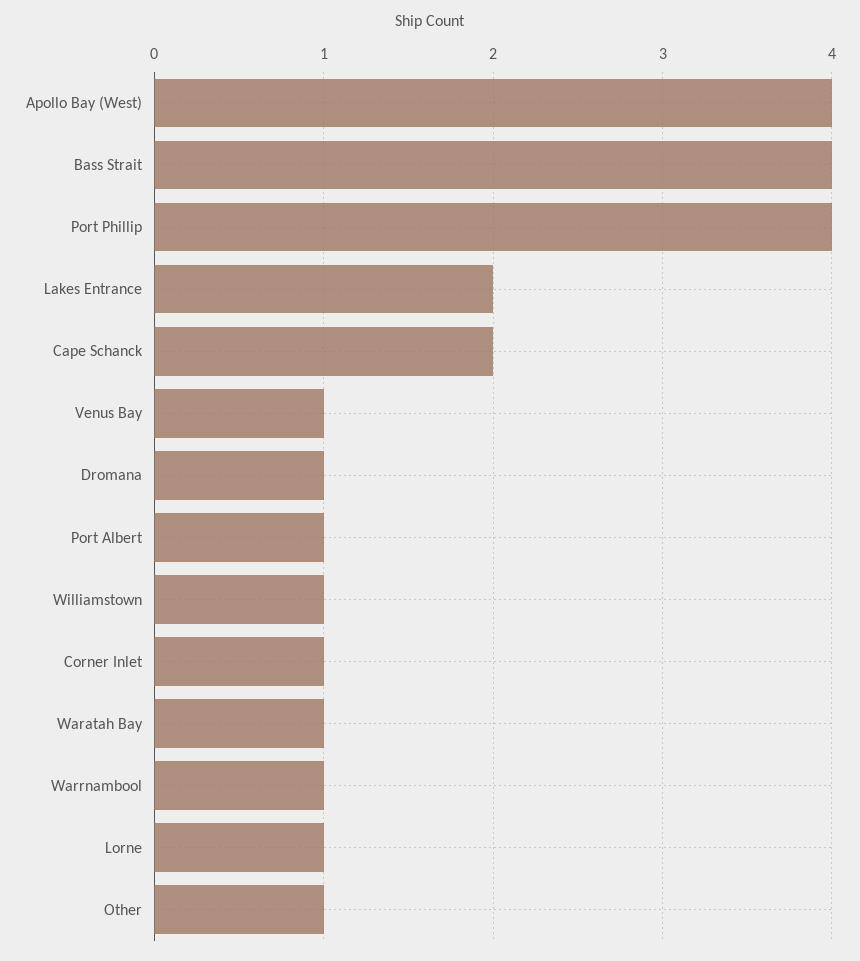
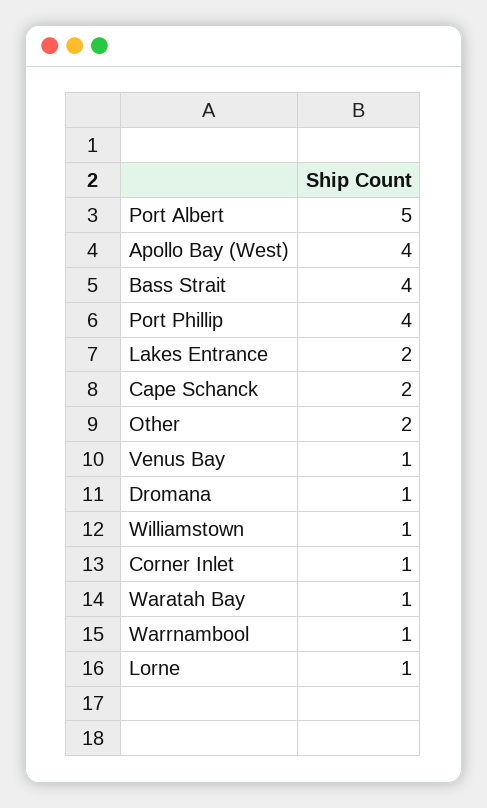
  {
    "Apollo Bay (West)": 4,
    "Bass Strait": 4,
    "Port Phillip": 4,
    "Lakes Entrance": 2,
    "Cape Schanck": 2,
    "Venus Bay": 1,
    "Dromana": 1,
-   "Port Albert": 1,
+   "Port Albert": 5,
    "Williamstown": 1,
    "Corner Inlet": 1,
    "Waratah Bay": 1,
    "Warrnambool": 1,
    "Lorne": 1,
-   "Other": 1
+   "Other": 2
  }

